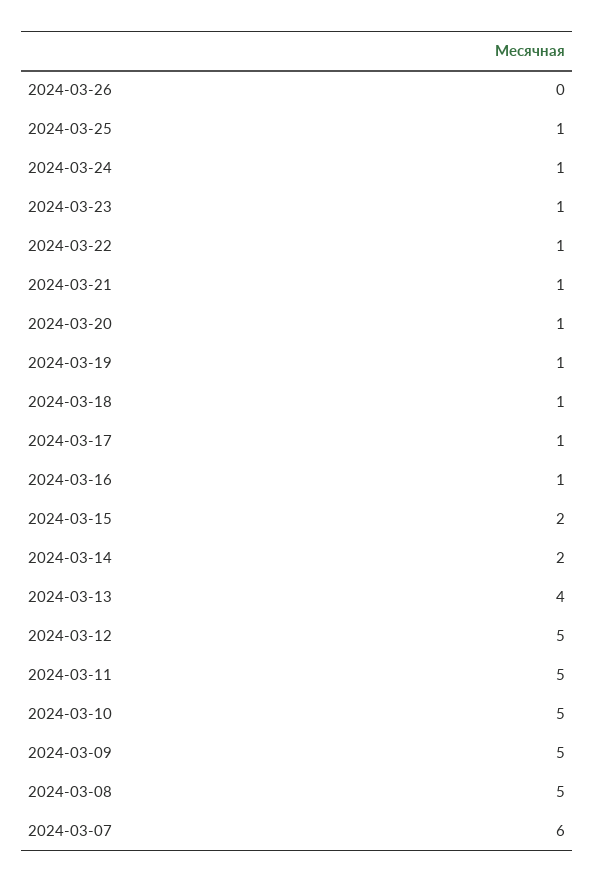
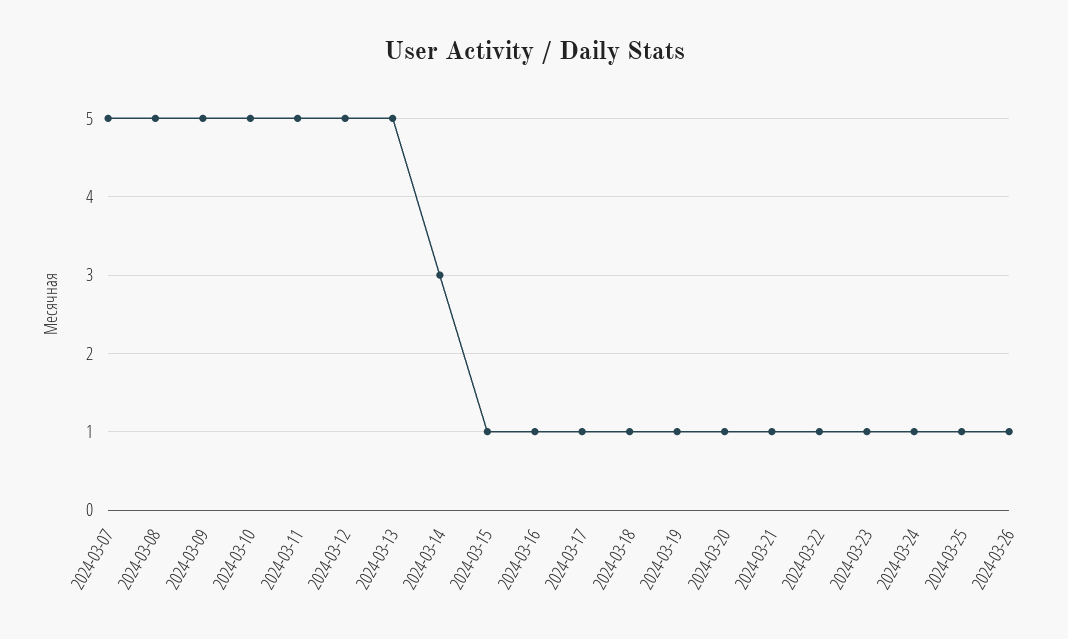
  {
-   "2024-03-26": 0,
+   "2024-03-26": 1,
    "2024-03-25": 1,
    "2024-03-24": 1,
    "2024-03-23": 1,
    "2024-03-22": 1,
    "2024-03-21": 1,
    "2024-03-20": 1,
    "2024-03-19": 1,
    "2024-03-18": 1,
    "2024-03-17": 1,
    "2024-03-16": 1,
-   "2024-03-15": 2,
+   "2024-03-15": 1,
-   "2024-03-14": 2,
+   "2024-03-14": 3,
-   "2024-03-13": 4,
+   "2024-03-13": 5,
    "2024-03-12": 5,
    "2024-03-11": 5,
    "2024-03-10": 5,
    "2024-03-09": 5,
    "2024-03-08": 5,
-   "2024-03-07": 6
+   "2024-03-07": 5
  }

